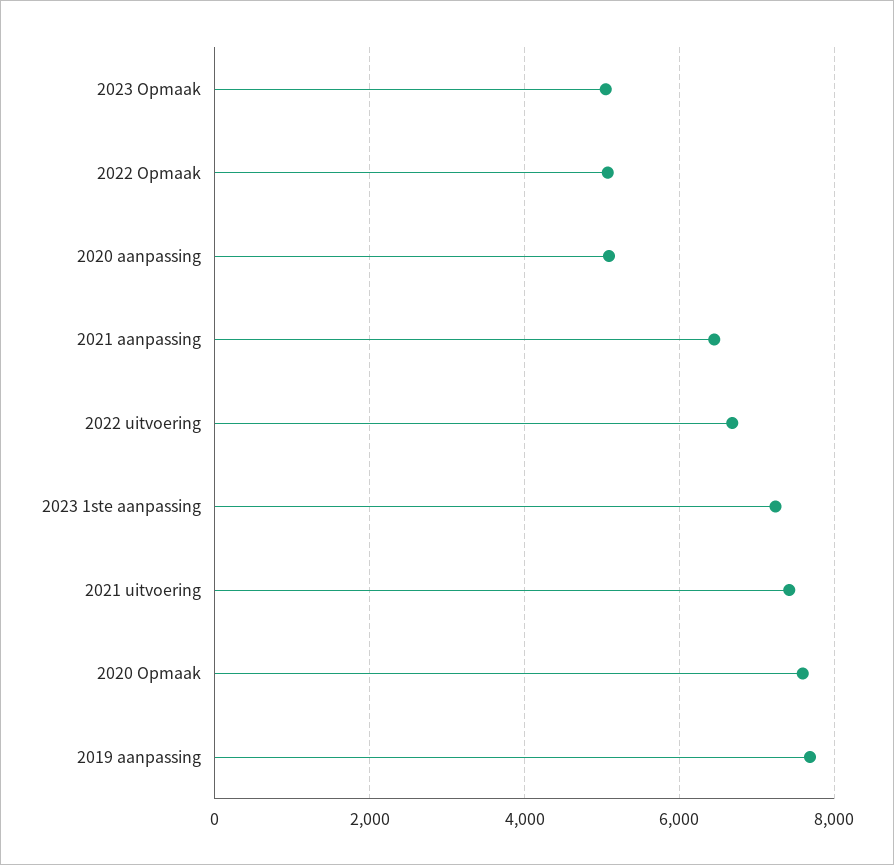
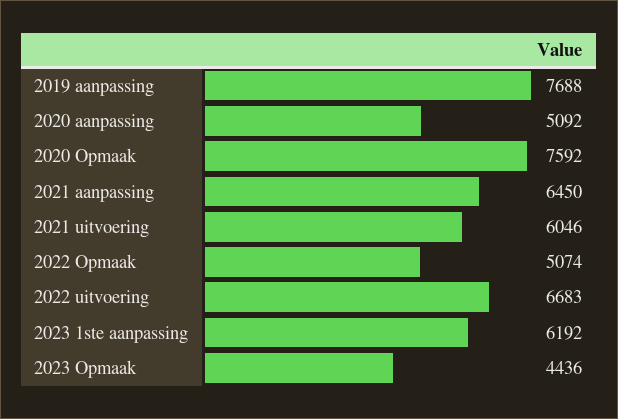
  {
-   "2023 Opmaak": 5000,
+   "2023 Opmaak": 4436,
    "2022 Opmaak": 5074,
    "2020 aanpassing": 5092,
    "2021 aanpassing": 6450,
    "2022 uitvoering": 6683,
-   "2023 1ste aanpassing": 7200,
+   "2023 1ste aanpassing": 6192,
-   "2021 uitvoering": 7400,
+   "2021 uitvoering": 6046,
    "2020 Opmaak": 7592,
    "2019 aanpassing": 7688
  }

